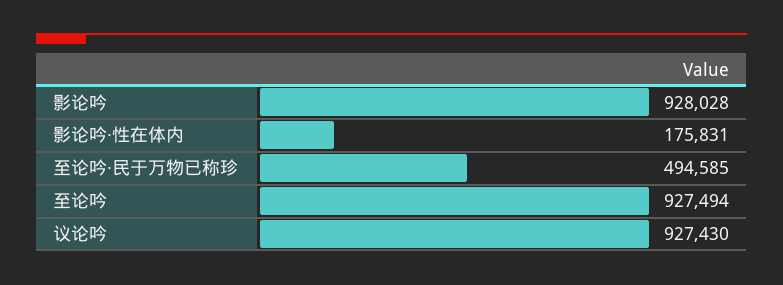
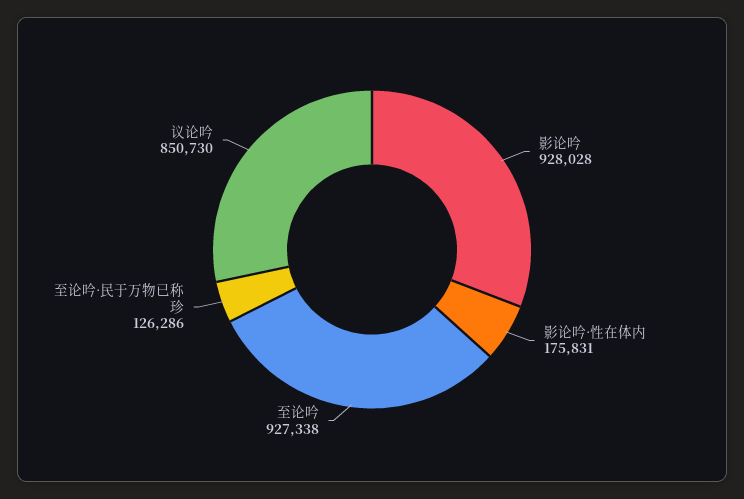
  {
    "影论吟": 928028,
    "影论吟·性在体内": 175831,
-   "至论吟·民于万物已称珍": 494585,
+   "至论吟·民于万物已称珍": 126286,
-   "至论吟": 927494,
+   "至论吟": 927338,
-   "议论吟": 927430
+   "议论吟": 850730
  }

